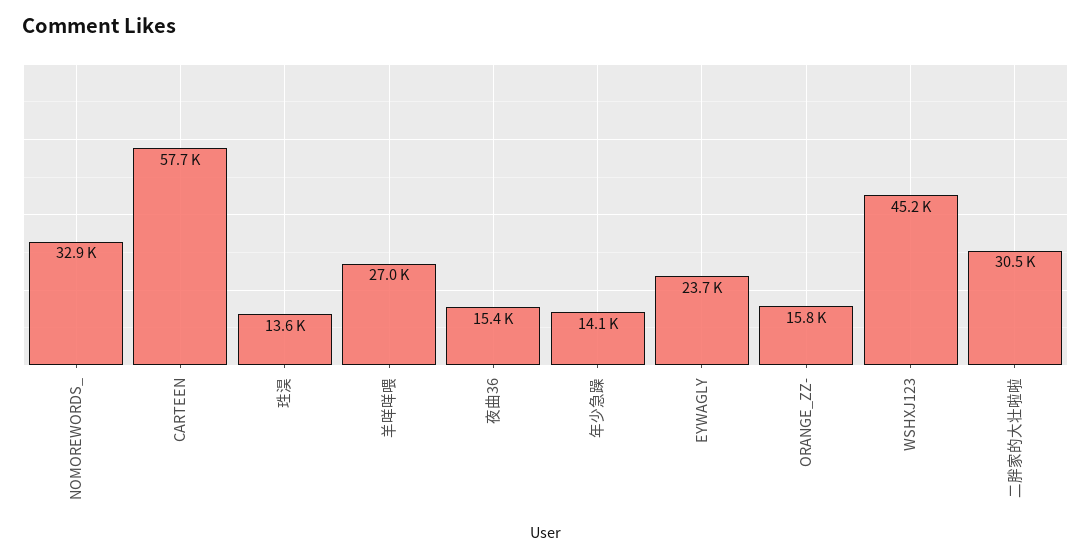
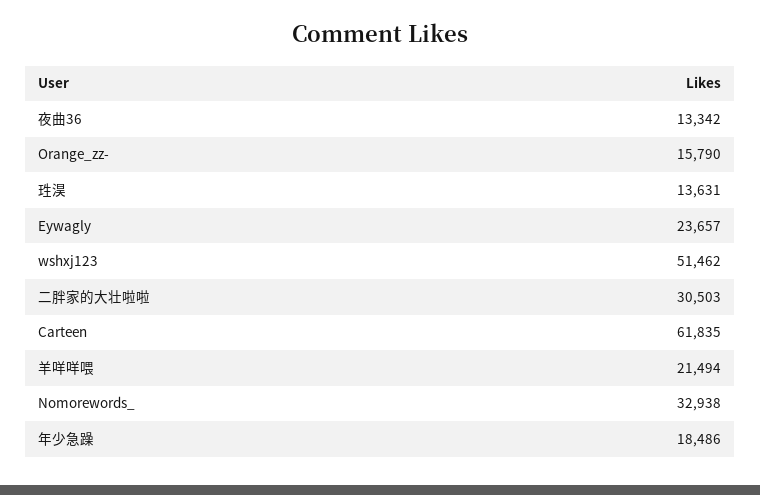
  {
    "NOMOREWORDS_": 32938,
-   "CARTEEN": 57700,
+   "CARTEEN": 61835,
    "珄淏": 13631,
-   "羊咩咩喂": 27000,
+   "羊咩咩喂": 21494,
-   "夜曲36": 15400,
+   "夜曲36": 13342,
-   "年少急躁": 14100,
+   "年少急躁": 18486,
    "EYWAGLY": 23657,
    "ORANGE_ZZ-": 15790,
-   "WSHXJ123": 45200,
+   "WSHXJ123": 51462,
    "二胖家的大壮啦啦": 30503
  }

